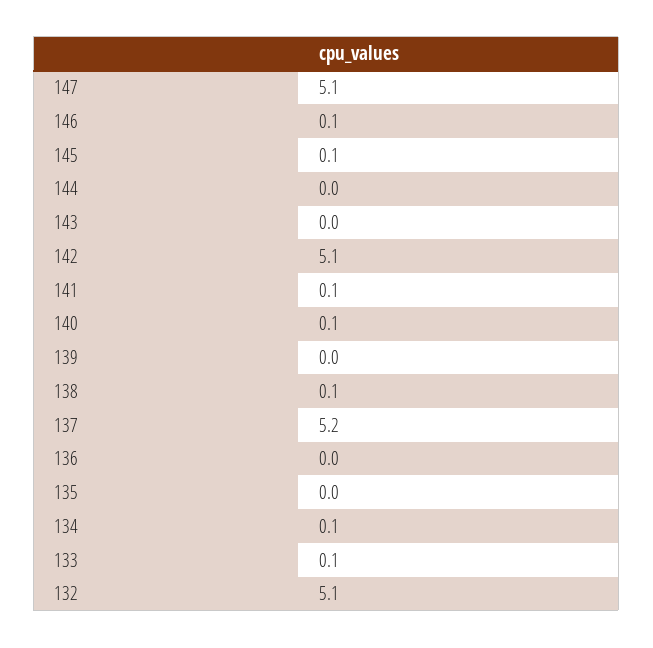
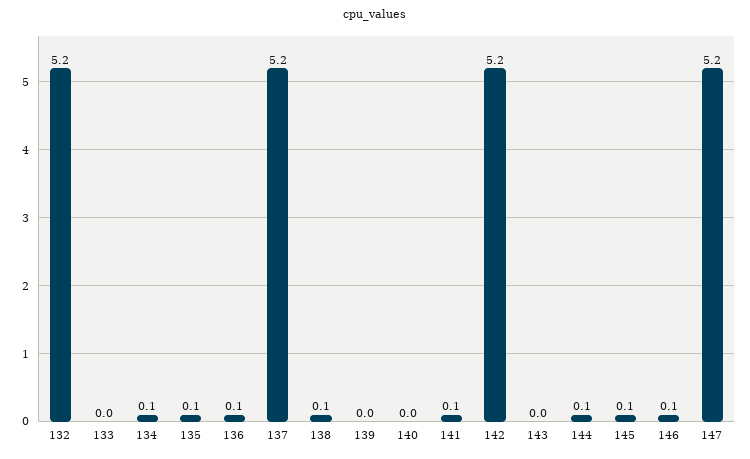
  {
-   "147": 5.1,
+   "147": 5.2,
    "146": 0.1,
    "145": 0.1,
-   "144": 0,
+   "144": 0.1,
    "143": 0,
-   "142": 5.1,
+   "142": 5.2,
    "141": 0.1,
-   "140": 0.1,
+   "140": 0,
    "139": 0,
    "138": 0.1,
    "137": 5.2,
-   "136": 0,
+   "136": 0.1,
-   "135": 0,
+   "135": 0.1,
    "134": 0.1,
-   "133": 0.1,
+   "133": 0,
-   "132": 5.1
+   "132": 5.2
  }

